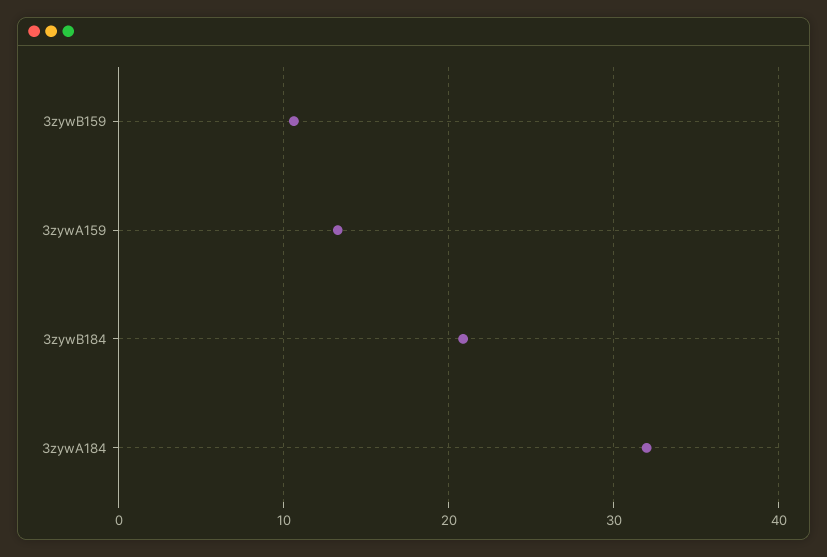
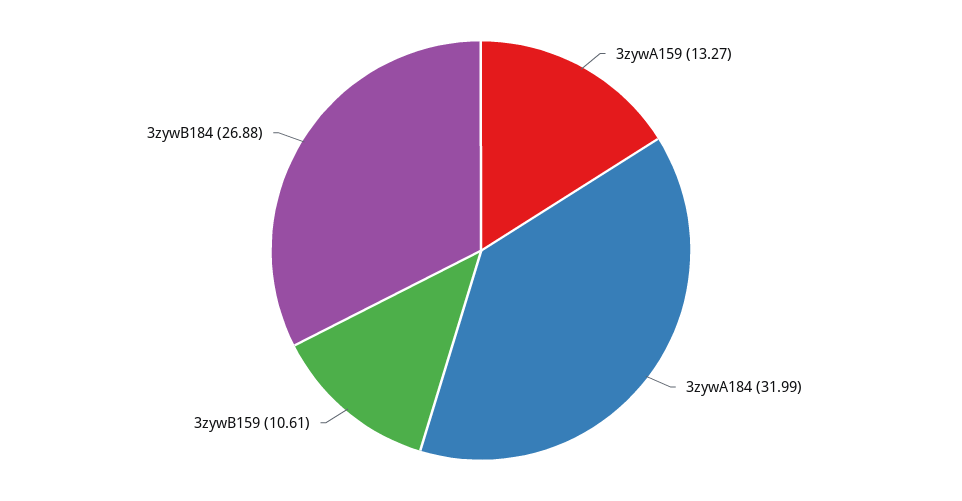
  {
    "3zywB159": 10.61,
    "3zywA159": 13.27,
-   "3zywB184": 21,
+   "3zywB184": 26.88,
    "3zywA184": 31.99
  }

